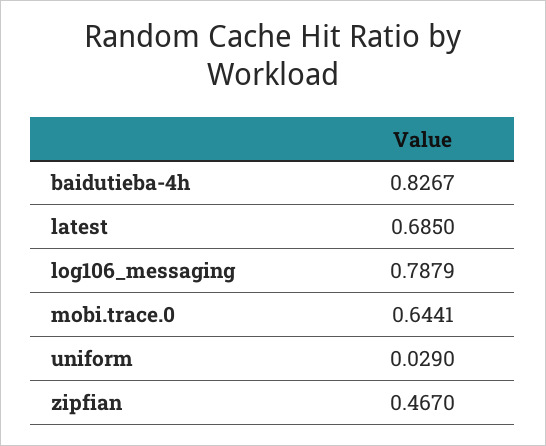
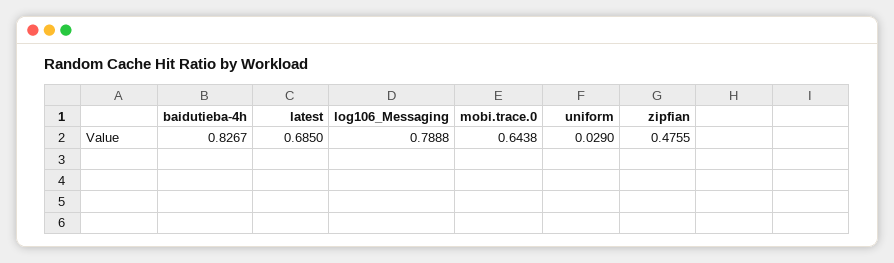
  {
    "baidutieba-4h": 0.8267,
    "latest": 0.685,
-   "log106_messaging": 0.7879,
+   "log106_messaging": 0.7888,
-   "mobi.trace.0": 0.6441,
+   "mobi.trace.0": 0.6438,
    "uniform": 0.029,
-   "zipfian": 0.467
+   "zipfian": 0.4755
  }

